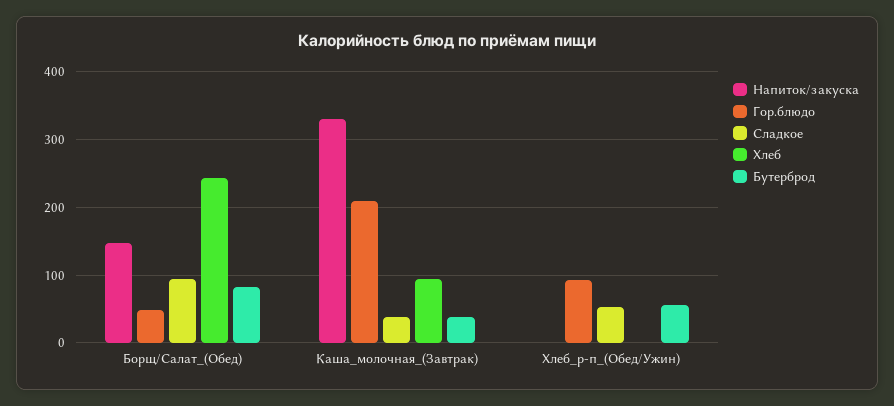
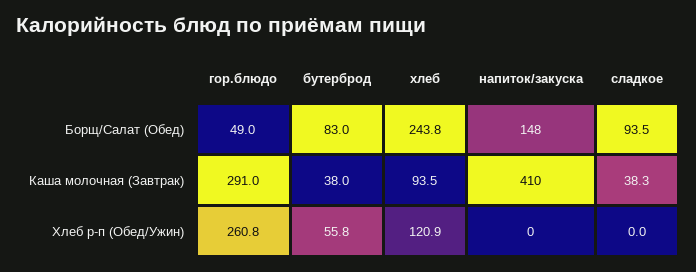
  {
    "Напиток/закуска": {
      "Борщ/Салат_(Обед)": 148,
-     "Каша_молочная_(Завтрак)": 330,
+     "Каша_молочная_(Завтрак)": 410,
      "Хлеб_р-п_(Обед/Ужин)": 0
    },
    "Гор.блюдо": {
      "Борщ/Салат_(Обед)": 49,
-     "Каша_молочная_(Завтрак)": 210,
+     "Каша_молочная_(Завтрак)": 291,
-     "Хлеб_р-п_(Обед/Ужин)": 90
+     "Хлеб_р-п_(Обед/Ужин)": 260.8
    },
    "Сладкое": {
      "Борщ/Салат_(Обед)": 93.5,
      "Каша_молочная_(Завтрак)": 38.3,
-     "Хлеб_р-п_(Обед/Ужин)": 50
+     "Хлеб_р-п_(Обед/Ужин)": 0
    },
    "Хлеб": {
      "Борщ/Салат_(Обед)": 243.8,
      "Каша_молочная_(Завтрак)": 93.5,
-     "Хлеб_р-п_(Обед/Ужин)": 0
+     "Хлеб_р-п_(Обед/Ужин)": 120.9
    },
    "Бутерброд": {
      "Борщ/Салат_(Обед)": 83,
      "Каша_молочная_(Завтрак)": 38,
      "Хлеб_р-п_(Обед/Ужин)": 55.8
    }
  }

